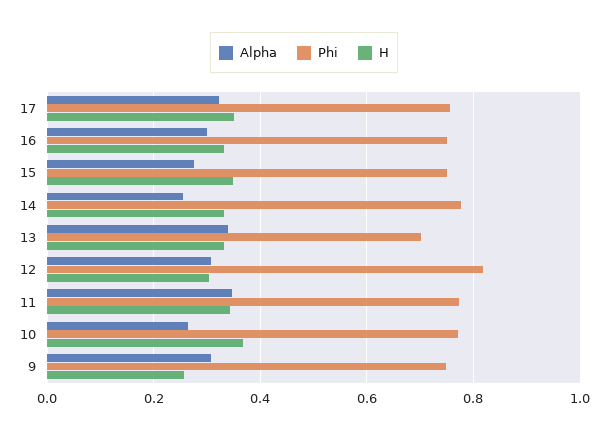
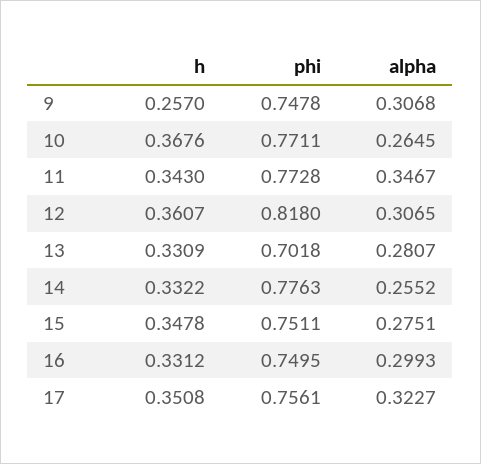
  {
    "Alpha": {
      "17": 0.3227,
      "16": 0.2993,
      "15": 0.2751,
      "14": 0.2552,
-     "13": 0.34,
+     "13": 0.2807,
      "12": 0.3065,
      "11": 0.3467,
      "10": 0.2645,
      "9": 0.3068
    },
    "Phi": {
      "17": 0.7561,
      "16": 0.7495,
      "15": 0.7511,
      "14": 0.7763,
      "13": 0.7018,
      "12": 0.818,
      "11": 0.7728,
      "10": 0.7711,
      "9": 0.7478
    },
    "H": {
      "17": 0.3508,
      "16": 0.3312,
      "15": 0.3478,
      "14": 0.3322,
      "13": 0.3309,
-     "12": 0.3,
+     "12": 0.3607,
      "11": 0.343,
      "10": 0.3676,
      "9": 0.257
    }
  }

